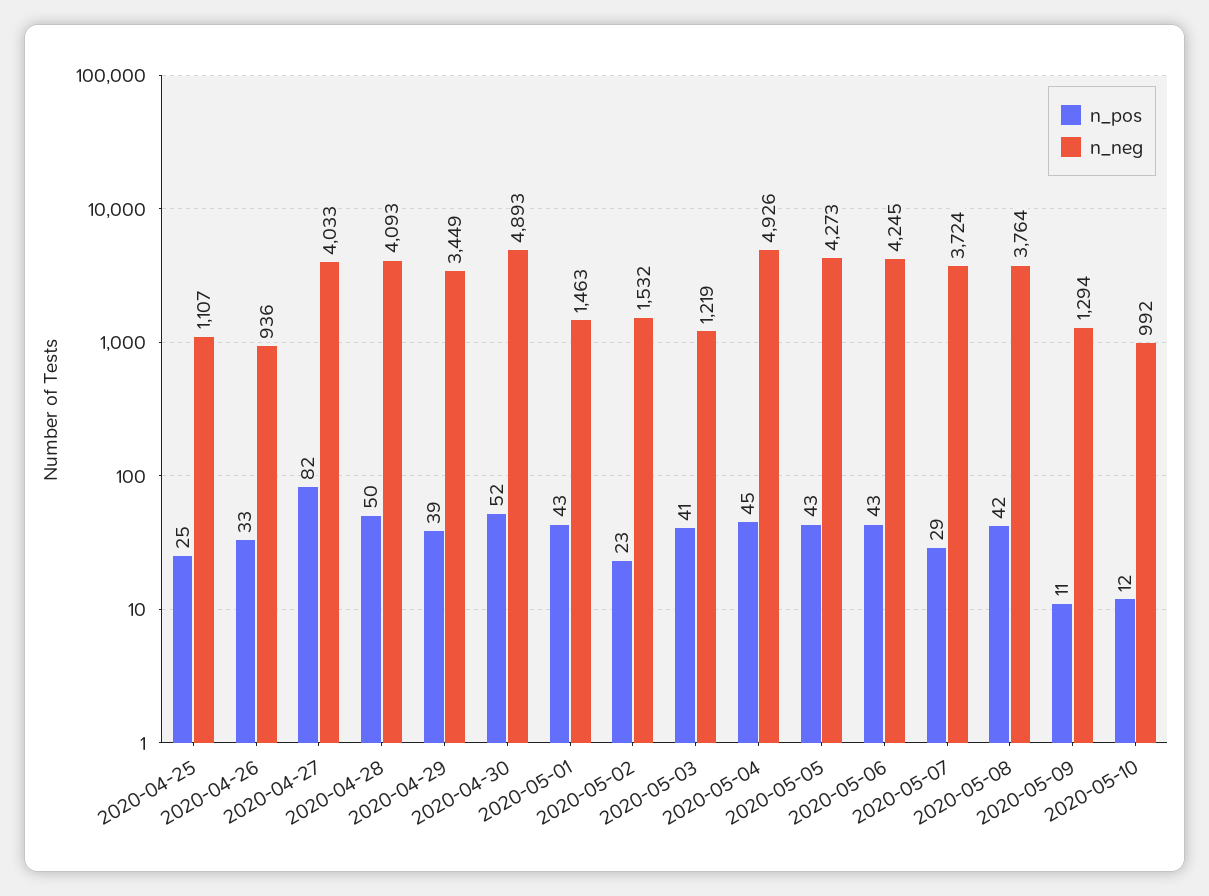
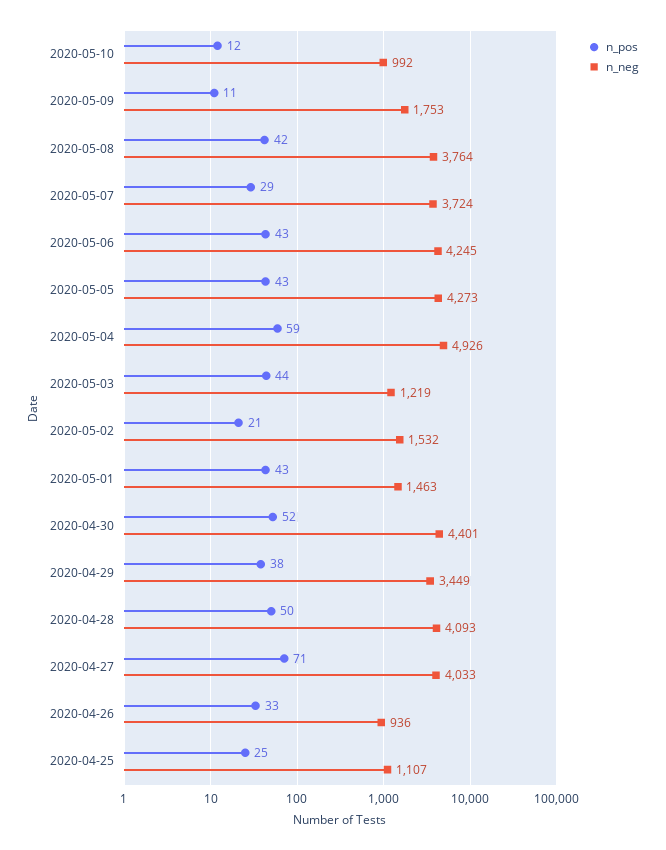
  {
    "n_pos": {
      "2020-04-25": 25,
      "2020-04-26": 33,
-     "2020-04-27": 82,
+     "2020-04-27": 71,
      "2020-04-28": 50,
-     "2020-04-29": 39,
+     "2020-04-29": 38,
      "2020-04-30": 52,
      "2020-05-01": 43,
-     "2020-05-02": 23,
+     "2020-05-02": 21,
-     "2020-05-03": 41,
+     "2020-05-03": 44,
-     "2020-05-04": 45,
+     "2020-05-04": 59,
      "2020-05-05": 43,
      "2020-05-06": 43,
      "2020-05-07": 29,
      "2020-05-08": 42,
      "2020-05-09": 11,
      "2020-05-10": 12
    },
    "n_neg": {
      "2020-04-25": 1107,
      "2020-04-26": 936,
      "2020-04-27": 4033,
      "2020-04-28": 4093,
      "2020-04-29": 3449,
-     "2020-04-30": 4893,
+     "2020-04-30": 4401,
      "2020-05-01": 1463,
      "2020-05-02": 1532,
      "2020-05-03": 1219,
      "2020-05-04": 4926,
      "2020-05-05": 4273,
      "2020-05-06": 4245,
      "2020-05-07": 3724,
      "2020-05-08": 3764,
-     "2020-05-09": 1294,
+     "2020-05-09": 1753,
      "2020-05-10": 992
    }
  }

